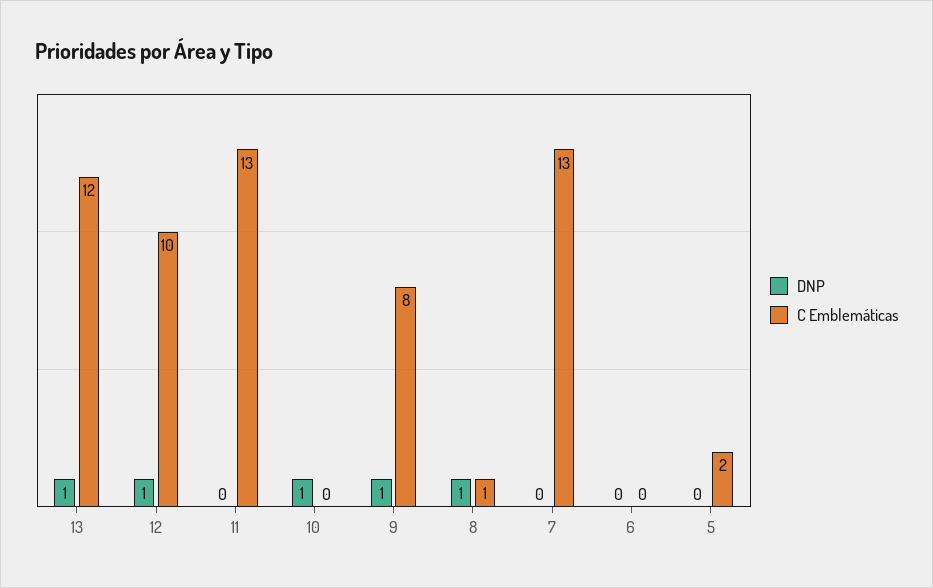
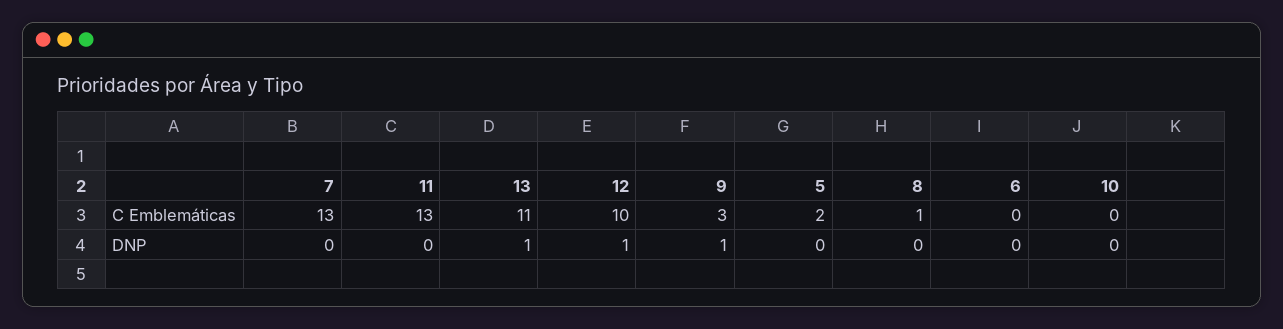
  {
    "DNP": {
      "13": 1,
      "12": 1,
      "11": 0,
-     "10": 1,
+     "10": 0,
      "9": 1,
-     "8": 1,
+     "8": 0,
      "7": 0,
      "6": 0,
      "5": 0
    },
    "C Emblemáticas": {
-     "13": 12,
+     "13": 11,
      "12": 10,
      "11": 13,
      "10": 0,
-     "9": 8,
+     "9": 3,
      "8": 1,
      "7": 13,
      "6": 0,
      "5": 2
    }
  }

